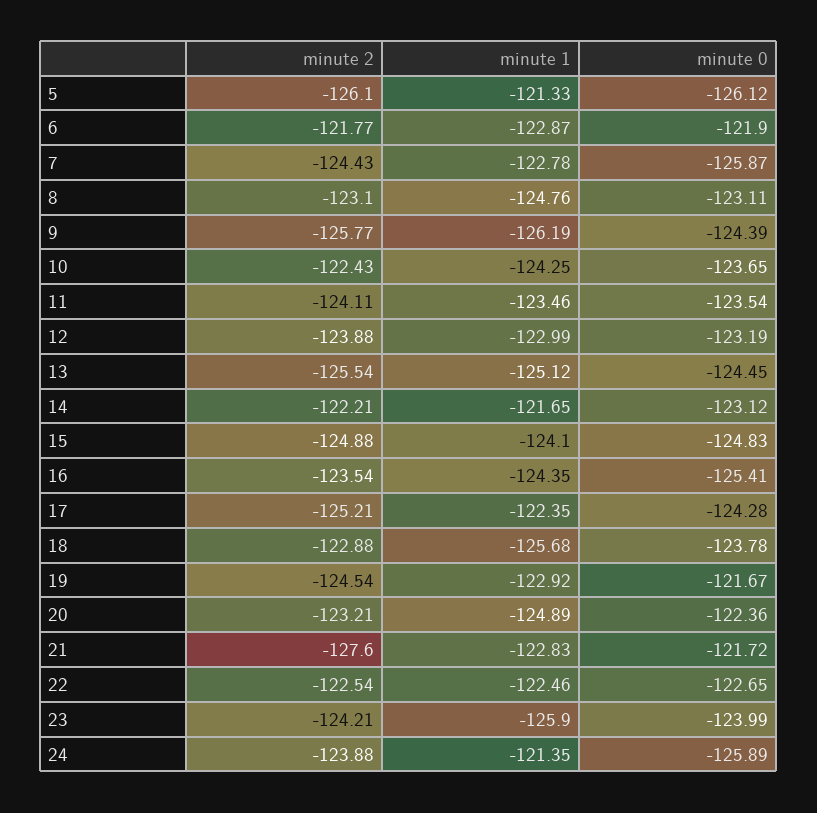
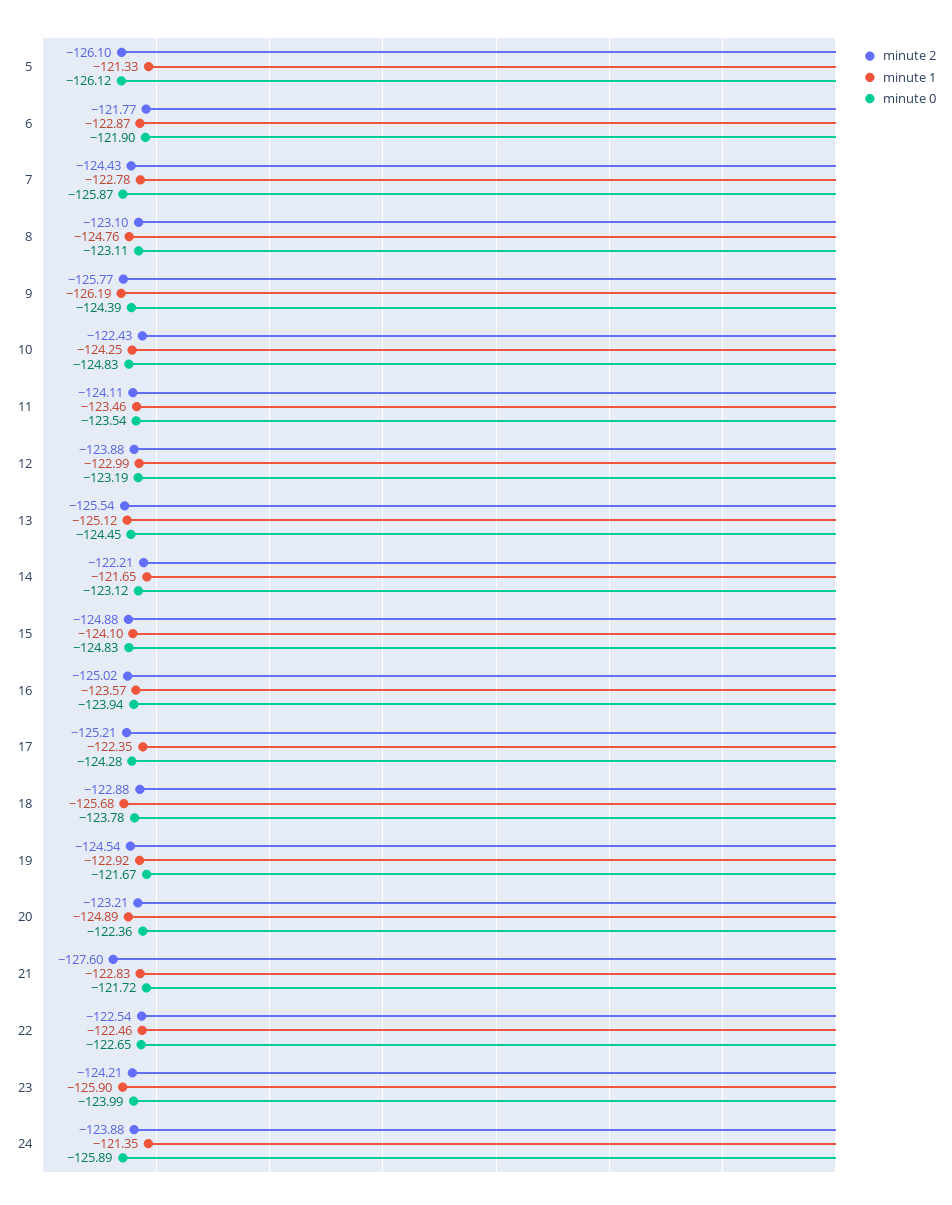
  {
    "minute 2": {
      "5": -126.1,
      "6": -121.77,
      "7": -124.43,
      "8": -123.1,
      "9": -125.77,
      "10": -122.43,
      "11": -124.11,
      "12": -123.88,
      "13": -125.54,
      "14": -122.21,
      "15": -124.88,
-     "16": -123.54,
+     "16": -125.02,
      "17": -125.21,
      "18": -122.88,
      "19": -124.54,
      "20": -123.21,
      "21": -127.6,
      "22": -122.54,
      "23": -124.21,
      "24": -123.88
    },
    "minute 1": {
      "5": -121.33,
      "6": -122.87,
      "7": -122.78,
      "8": -124.76,
      "9": -126.19,
      "10": -124.25,
      "11": -123.46,
      "12": -122.99,
      "13": -125.12,
      "14": -121.65,
      "15": -124.1,
-     "16": -124.35,
+     "16": -123.57,
      "17": -122.35,
      "18": -125.68,
      "19": -122.92,
      "20": -124.89,
      "21": -122.83,
      "22": -122.46,
      "23": -125.9,
      "24": -121.35
    },
    "minute 0": {
      "5": -126.12,
      "6": -121.9,
      "7": -125.87,
      "8": -123.11,
      "9": -124.39,
-     "10": -123.65,
+     "10": -124.83,
      "11": -123.54,
      "12": -123.19,
      "13": -124.45,
      "14": -123.12,
      "15": -124.83,
-     "16": -125.41,
+     "16": -123.94,
      "17": -124.28,
      "18": -123.78,
      "19": -121.67,
      "20": -122.36,
      "21": -121.72,
      "22": -122.65,
      "23": -123.99,
      "24": -125.89
    }
  }

